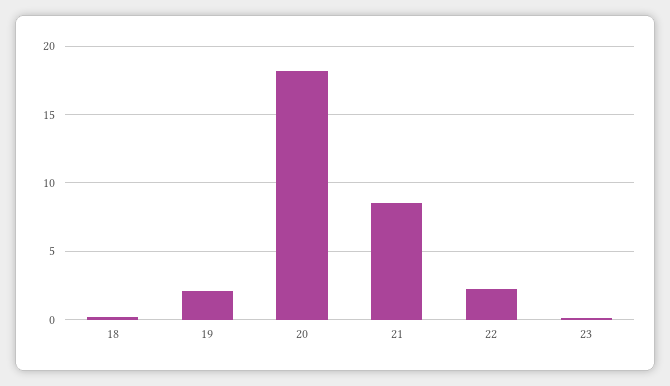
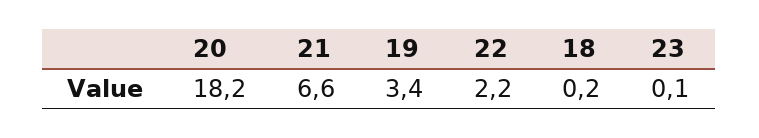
  {
    "18": 0.2,
-   "19": 2,
+   "19": 3.4,
    "20": 18.2,
-   "21": 8.5,
+   "21": 6.6,
    "22": 2.2,
    "23": 0.1
  }

